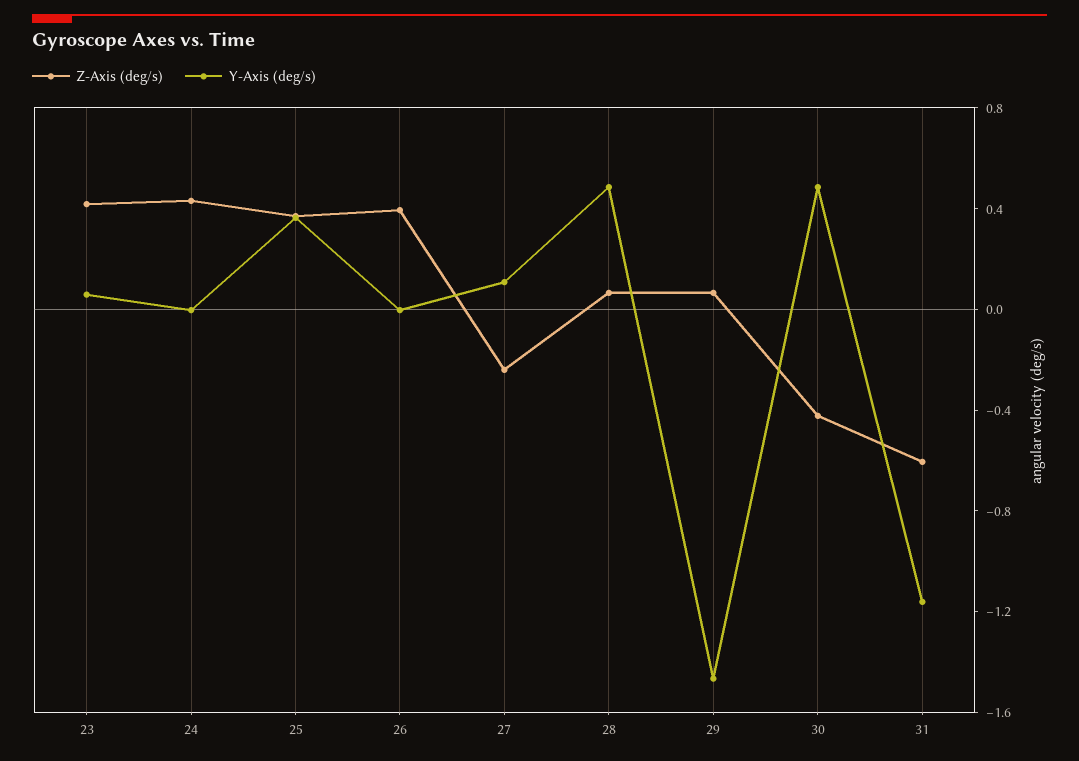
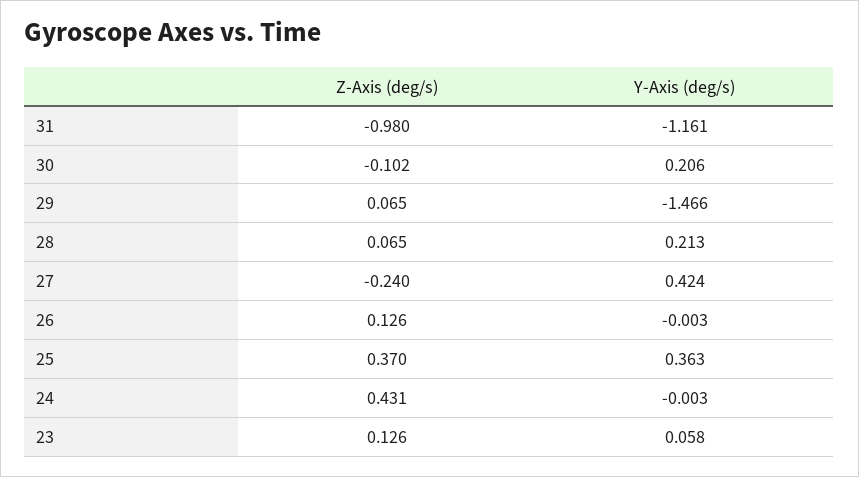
  {
    "Z-Axis (deg/s)": {
-     "23": 0.4,
+     "23": 0.126,
      "24": 0.431,
      "25": 0.37,
-     "26": 0.4,
+     "26": 0.126,
      "27": -0.24,
      "28": 0.065,
      "29": 0.065,
-     "30": -0.4,
+     "30": -0.102,
-     "31": -0.6
+     "31": -0.98
    },
    "Y-Axis (deg/s)": {
      "23": 0.058,
      "24": -0.003,
      "25": 0.363,
      "26": -0.003,
-     "27": 0.1,
+     "27": 0.424,
-     "28": 0.5,
+     "28": 0.213,
      "29": -1.466,
-     "30": 0.5,
+     "30": 0.206,
      "31": -1.161
    }
  }

